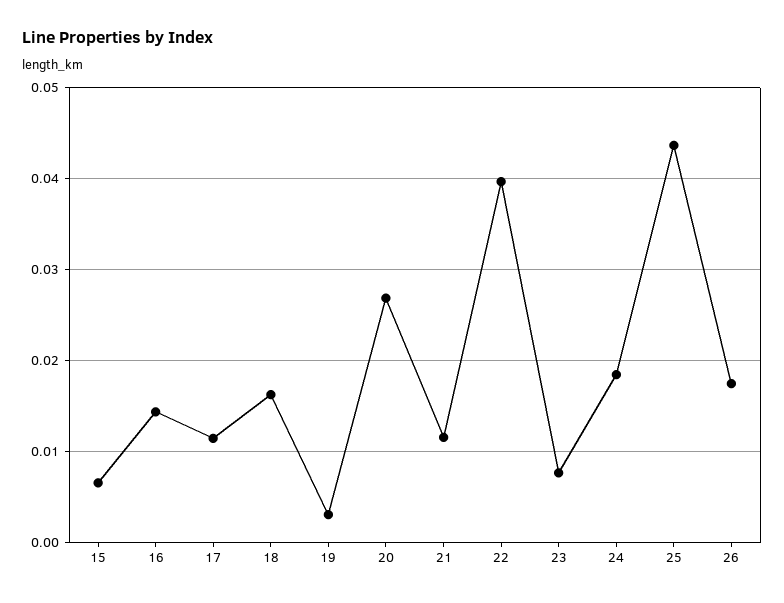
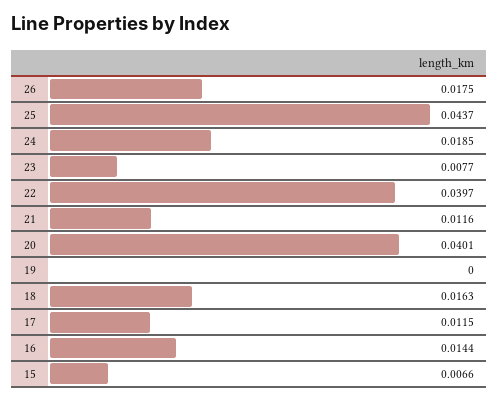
  {
    "15": 0.0066,
    "16": 0.0144,
    "17": 0.0115,
    "18": 0.0163,
-   "19": 0.003,
+   "19": 0,
-   "20": 0.027,
+   "20": 0.0401,
    "21": 0.0116,
    "22": 0.0397,
    "23": 0.0077,
    "24": 0.0185,
    "25": 0.0437,
    "26": 0.0175
  }

